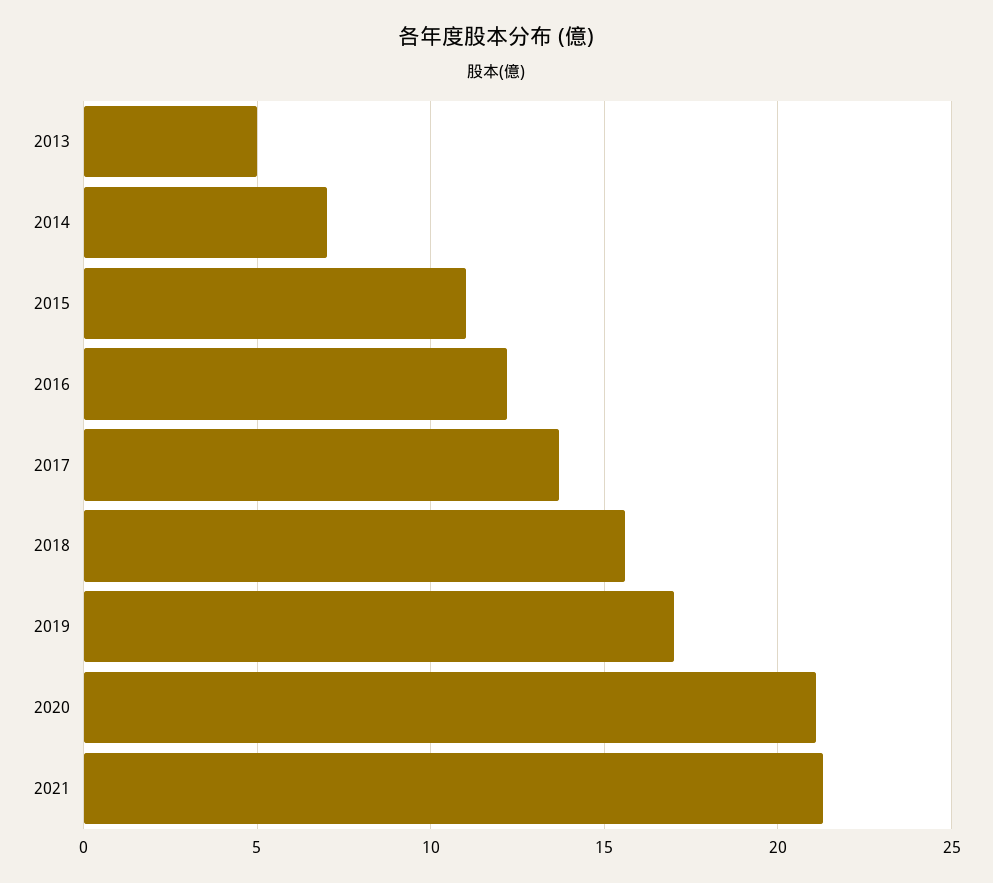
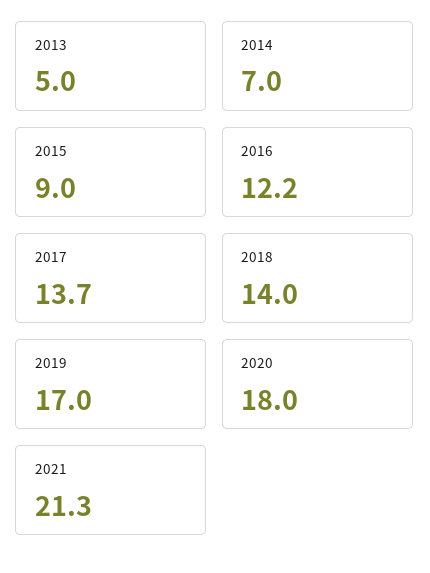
  {
    "2013": 5,
    "2014": 7,
-   "2015": 11,
+   "2015": 9,
    "2016": 12.2,
    "2017": 13.7,
-   "2018": 15.5,
+   "2018": 14,
    "2019": 17,
-   "2020": 21,
+   "2020": 18,
    "2021": 21.3
  }

